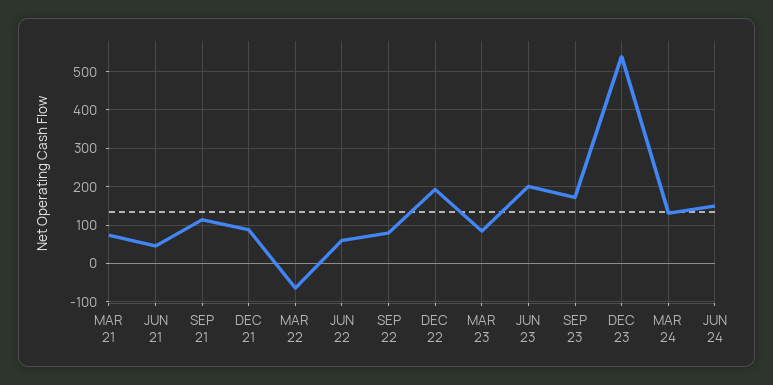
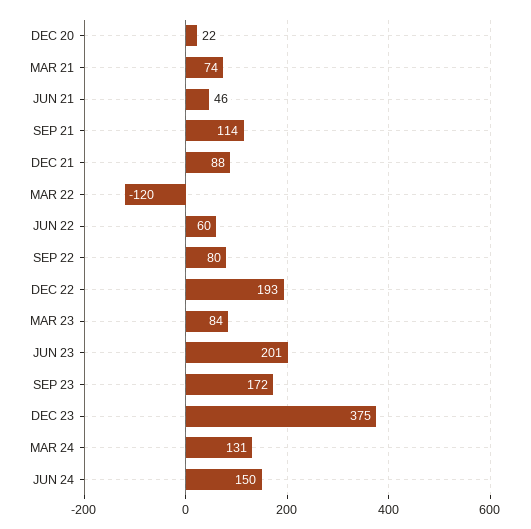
  {
    "MAR 21": 74,
    "JUN 21": 46,
    "SEP 21": 114,
    "DEC 21": 88,
-   "MAR 22": -60,
+   "MAR 22": -120,
    "JUN 22": 60,
    "SEP 22": 80,
    "DEC 22": 193,
    "MAR 23": 84,
    "JUN 23": 201,
    "SEP 23": 172,
-   "DEC 23": 540,
+   "DEC 23": 375,
    "MAR 24": 131,
-   "JUN 24": 150
+   "JUN 24": 150,
+   "DEC 20": 22
  }

